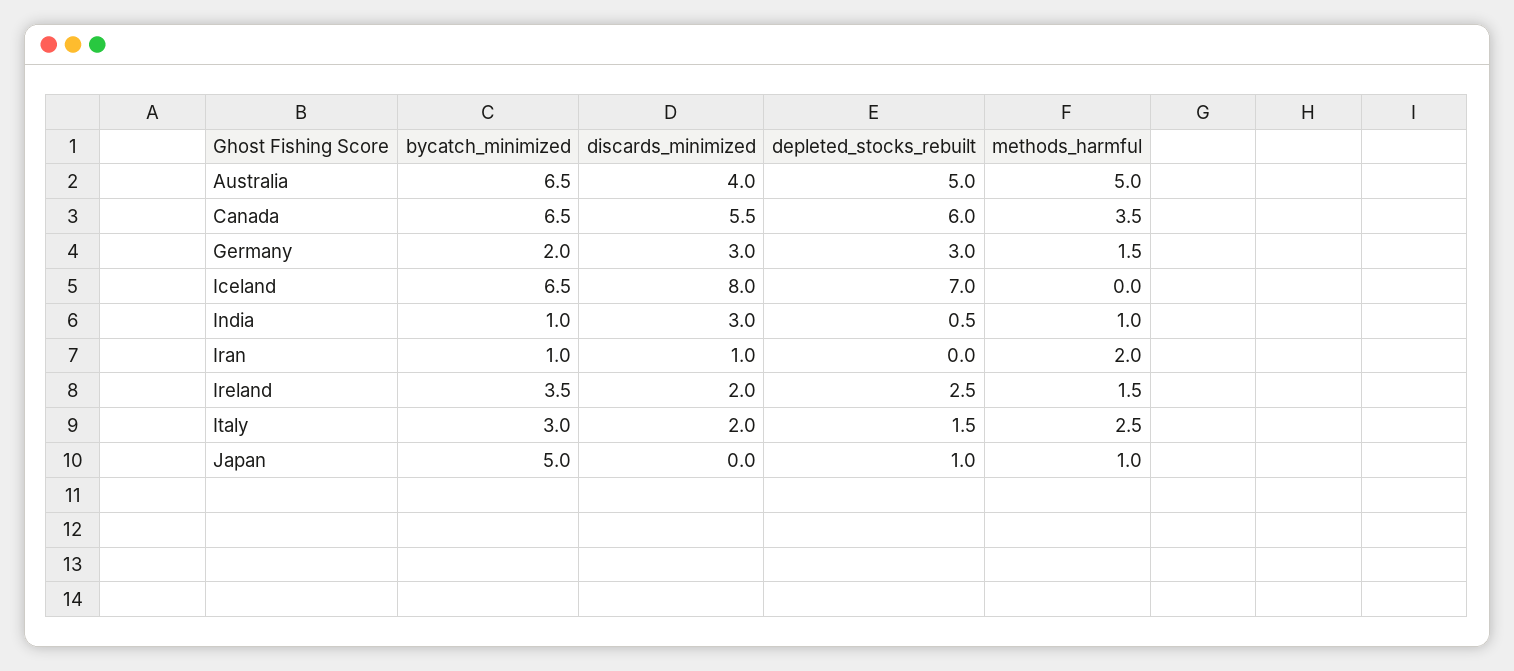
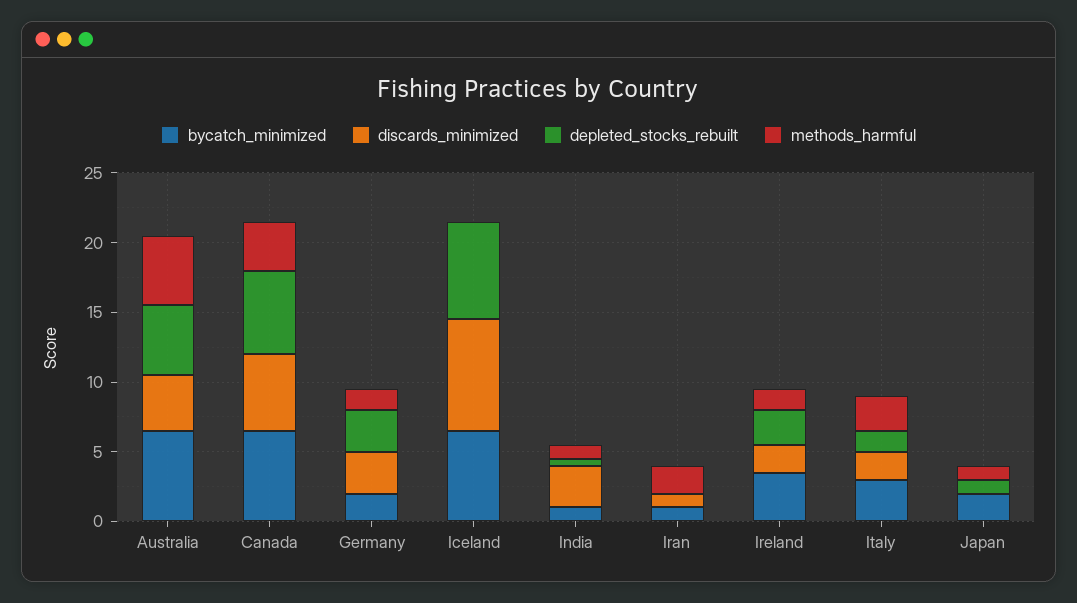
  {
    "bycatch_minimized": {
      "Australia": 6.5,
      "Canada": 6.5,
      "Germany": 2,
      "Iceland": 6.5,
      "India": 1,
      "Iran": 1,
      "Ireland": 3.5,
      "Italy": 3,
-     "Japan": 5
+     "Japan": 2
    },
    "discards_minimized": {
      "Australia": 4,
      "Canada": 5.5,
      "Germany": 3,
      "Iceland": 8,
      "India": 3,
      "Iran": 1,
      "Ireland": 2,
      "Italy": 2,
      "Japan": 0
    },
    "depleted_stocks_rebuilt": {
      "Australia": 5,
      "Canada": 6,
      "Germany": 3,
      "Iceland": 7,
      "India": 0.5,
      "Iran": 0,
      "Ireland": 2.5,
      "Italy": 1.5,
      "Japan": 1
    },
    "methods_harmful": {
      "Australia": 5,
      "Canada": 3.5,
      "Germany": 1.5,
      "Iceland": 0,
      "India": 1,
      "Iran": 2,
      "Ireland": 1.5,
      "Italy": 2.5,
      "Japan": 1
    }
  }

